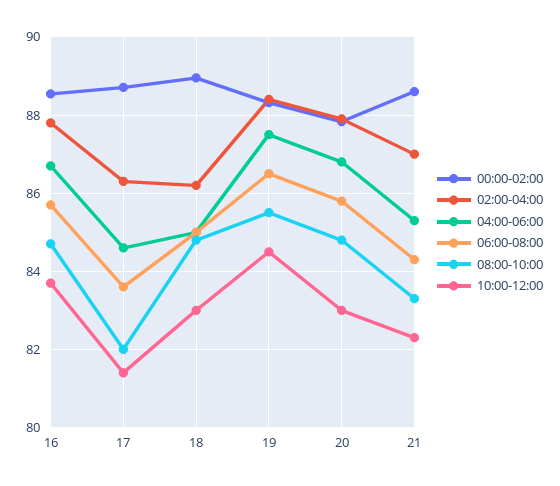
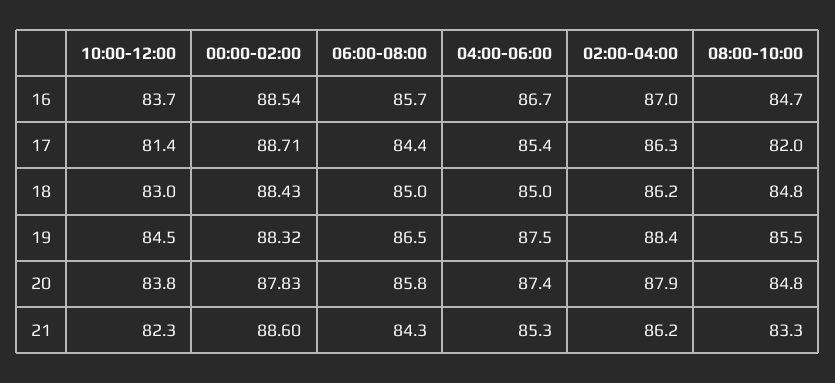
  {
    "00:00-02:00": {
      "16": 88.54,
      "17": 88.71,
-     "18": 89,
+     "18": 88.43,
      "19": 88.32,
      "20": 87.83,
      "21": 88.6
    },
    "02:00-04:00": {
-     "16": 87.8,
+     "16": 87,
      "17": 86.3,
      "18": 86.2,
      "19": 88.4,
      "20": 87.9,
-     "21": 87
+     "21": 86.2
    },
    "04:00-06:00": {
      "16": 86.7,
-     "17": 84.6,
+     "17": 85.4,
      "18": 85,
      "19": 87.5,
-     "20": 86.8,
+     "20": 87.4,
      "21": 85.3
    },
    "06:00-08:00": {
      "16": 85.7,
-     "17": 83.6,
+     "17": 84.4,
      "18": 85,
      "19": 86.5,
      "20": 85.8,
      "21": 84.3
    },
    "08:00-10:00": {
      "16": 84.7,
      "17": 82,
      "18": 84.8,
      "19": 85.5,
      "20": 84.8,
      "21": 83.3
    },
    "10:00-12:00": {
      "16": 83.7,
      "17": 81.4,
      "18": 83,
      "19": 84.5,
-     "20": 83,
+     "20": 83.8,
      "21": 82.3
    }
  }

